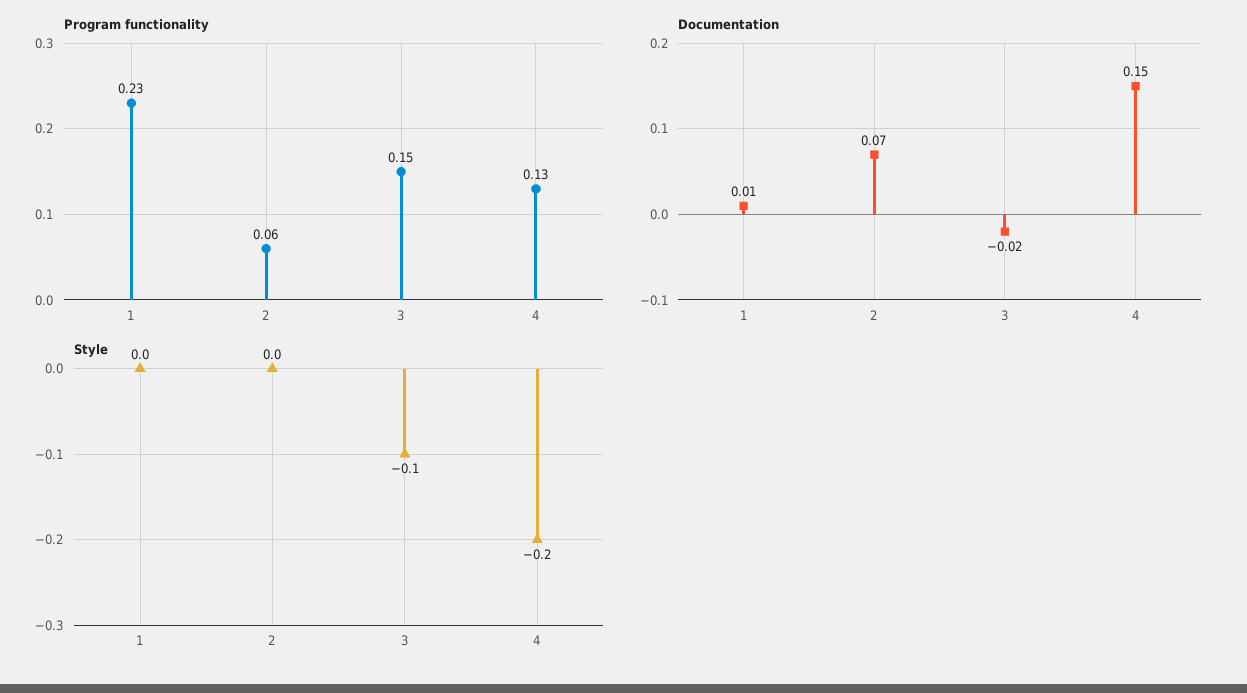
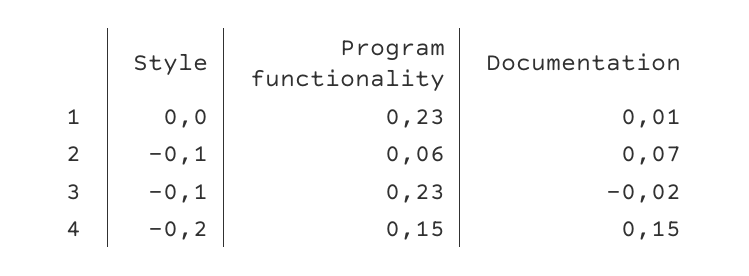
  {
    "Program functionality": {
      "1": 0.23,
      "2": 0.06,
-     "3": 0.15,
+     "3": 0.23,
-     "4": 0.13
+     "4": 0.15
    },
    "Documentation": {
      "1": 0.01,
      "2": 0.07,
      "3": -0.02,
      "4": 0.15
    },
    "Style": {
      "1": 0,
-     "2": 0,
+     "2": -0.1,
      "3": -0.1,
      "4": -0.2
    }
  }

